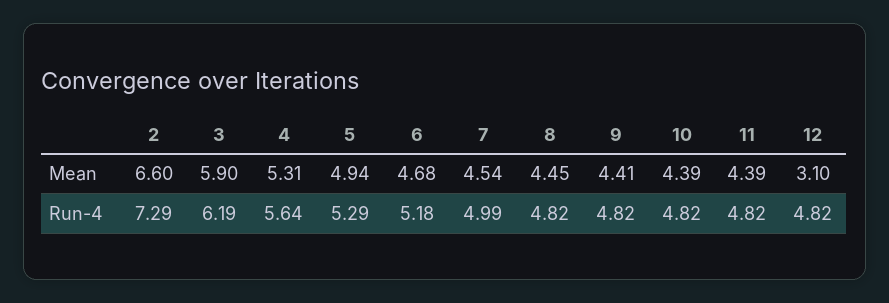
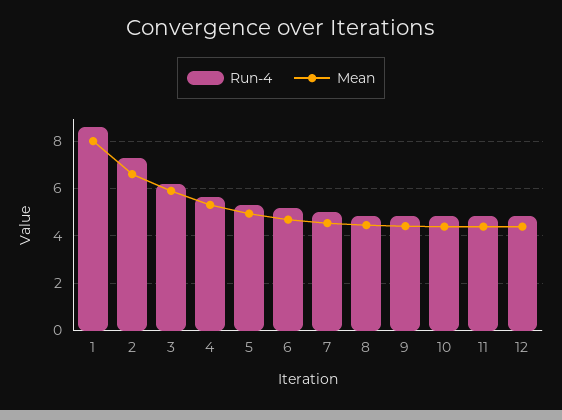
  {
    "Mean": {
      "2": 6.6,
      "3": 5.9,
      "4": 5.31,
      "5": 4.94,
      "6": 4.68,
      "7": 4.54,
      "8": 4.45,
      "9": 4.41,
      "10": 4.39,
      "11": 4.39,
-     "12": 3.1
+     "12": 4.5,
+     "1": 8
    },
    "Run-4": {
      "2": 7.29,
      "3": 6.19,
      "4": 5.64,
      "5": 5.29,
      "6": 5.18,
      "7": 4.99,
      "8": 4.82,
      "9": 4.82,
      "10": 4.82,
      "11": 4.82,
-     "12": 4.82
+     "12": 4.82,
+     "1": 8.5
    }
  }

